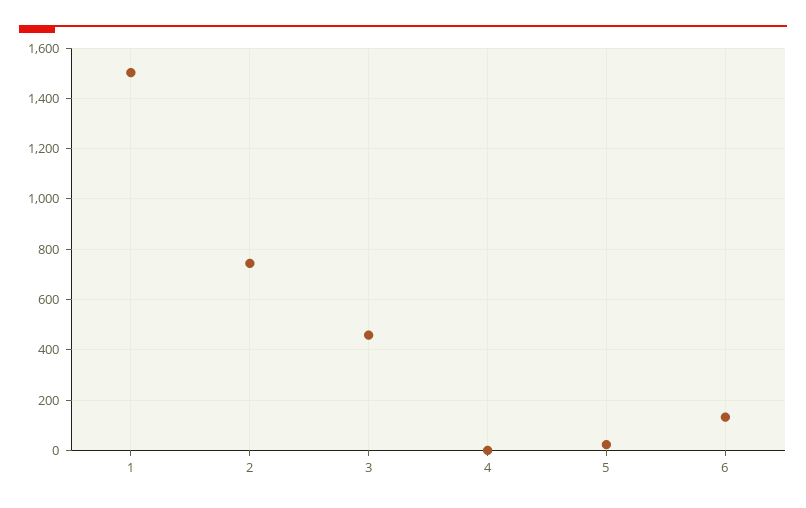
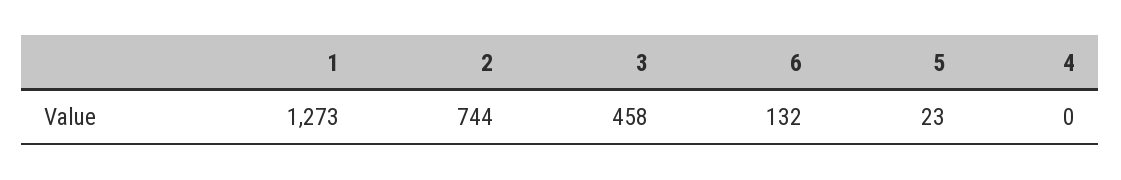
  {
-   "1": 1500,
+   "1": 1273,
    "2": 744,
    "3": 458,
    "4": 0,
    "5": 23,
    "6": 132
  }

